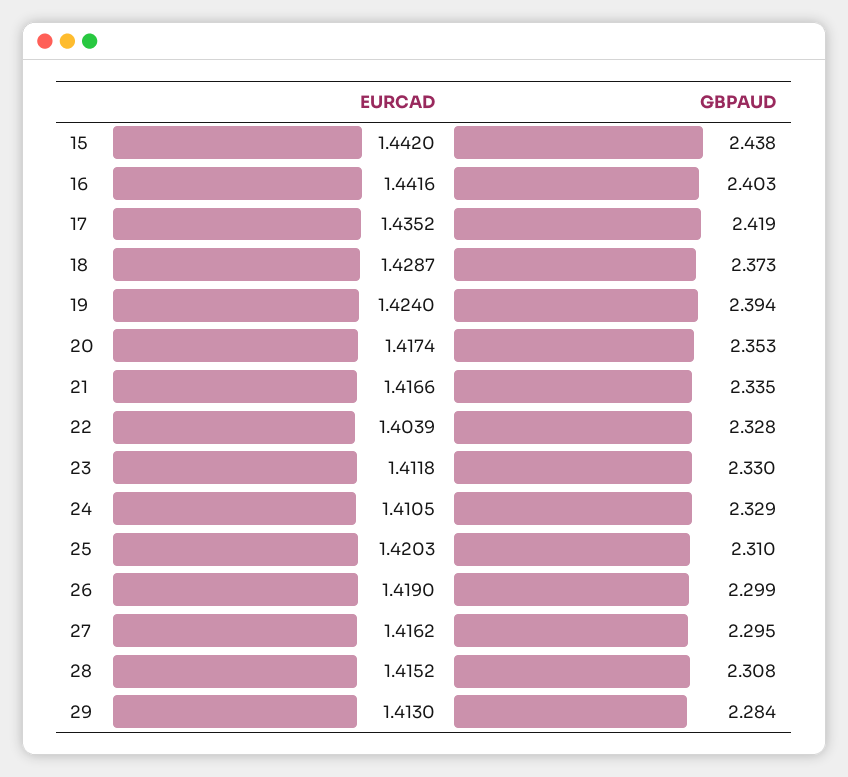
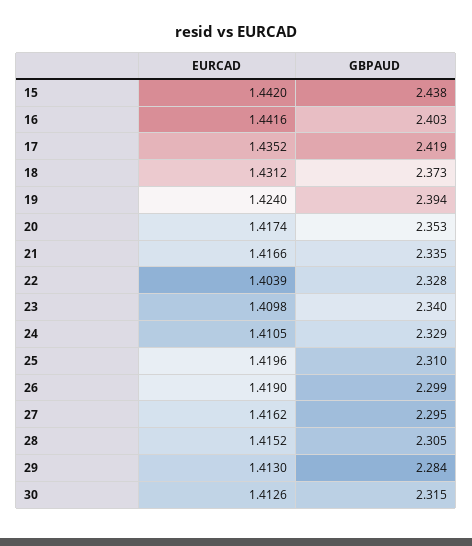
  {
    "EURCAD": {
      "15": 1.442,
      "16": 1.4416,
      "17": 1.4352,
-     "18": 1.4287,
+     "18": 1.4312,
      "19": 1.424,
      "20": 1.4174,
      "21": 1.4166,
      "22": 1.4039,
-     "23": 1.4118,
+     "23": 1.4098,
      "24": 1.4105,
-     "25": 1.4203,
+     "25": 1.4196,
      "26": 1.419,
      "27": 1.4162,
      "28": 1.4152,
-     "29": 1.413
+     "29": 1.413,
+     "30": 1.4126
    },
    "GBPAUD": {
      "15": 2.438,
      "16": 2.403,
      "17": 2.419,
      "18": 2.373,
      "19": 2.394,
      "20": 2.353,
      "21": 2.335,
      "22": 2.328,
-     "23": 2.33,
+     "23": 2.34,
      "24": 2.329,
      "25": 2.31,
      "26": 2.299,
      "27": 2.295,
-     "28": 2.308,
+     "28": 2.305,
-     "29": 2.284
+     "29": 2.284,
+     "30": 2.315
    }
  }

